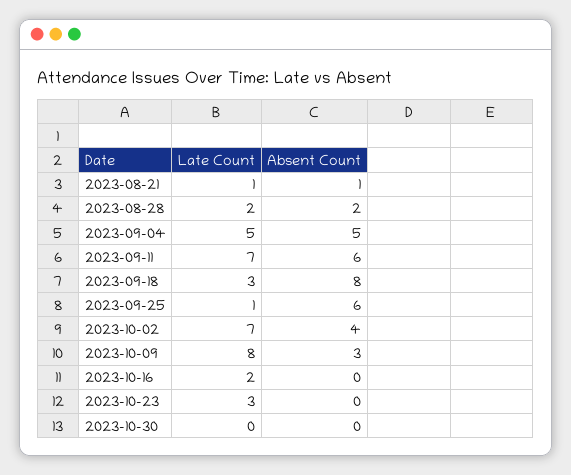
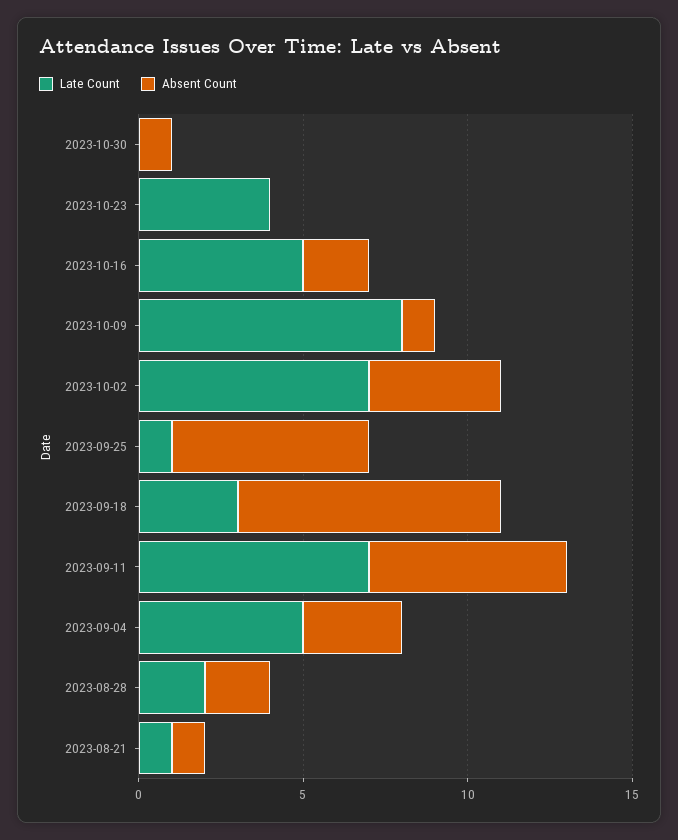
  {
    "Late Count": {
      "2023-08-21": 1,
      "2023-08-28": 2,
      "2023-09-04": 5,
      "2023-09-11": 7,
      "2023-09-18": 3,
      "2023-09-25": 1,
      "2023-10-02": 7,
      "2023-10-09": 8,
-     "2023-10-16": 2,
+     "2023-10-16": 5,
-     "2023-10-23": 3,
+     "2023-10-23": 4,
      "2023-10-30": 0
    },
    "Absent Count": {
      "2023-08-21": 1,
      "2023-08-28": 2,
-     "2023-09-04": 5,
+     "2023-09-04": 3,
      "2023-09-11": 6,
      "2023-09-18": 8,
      "2023-09-25": 6,
      "2023-10-02": 4,
-     "2023-10-09": 3,
+     "2023-10-09": 1,
-     "2023-10-16": 0,
+     "2023-10-16": 2,
      "2023-10-23": 0,
-     "2023-10-30": 0
+     "2023-10-30": 1
    }
  }

